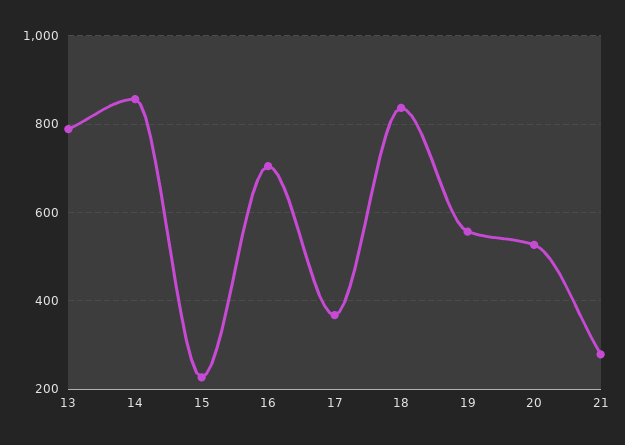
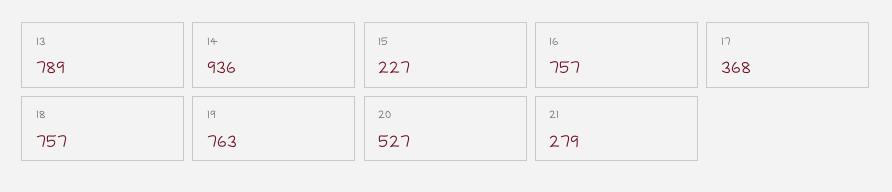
  {
    "13": 789,
-   "14": 860,
+   "14": 936,
    "15": 227,
-   "16": 700,
+   "16": 757,
    "17": 368,
-   "18": 840,
+   "18": 757,
-   "19": 560,
+   "19": 763,
    "20": 527,
    "21": 279
  }

